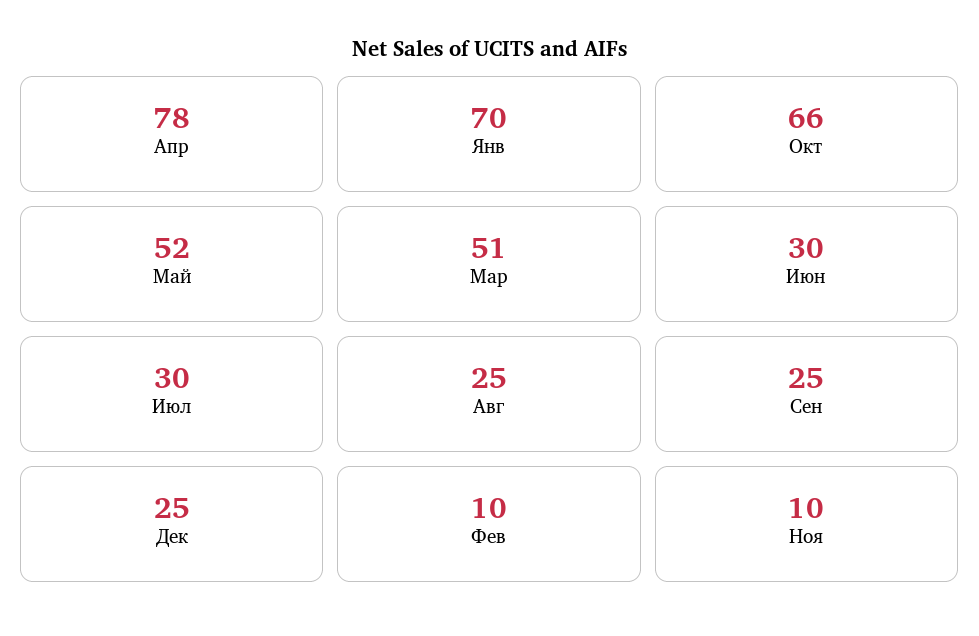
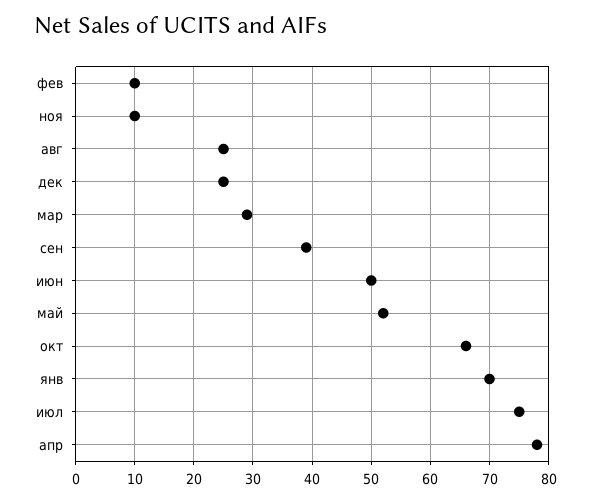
  {
    "Апр": 78,
    "Янв": 70,
    "Окт": 66,
    "Май": 52,
-   "Мар": 51,
+   "Мар": 30,
-   "Июн": 30,
+   "Июн": 50,
-   "Июл": 30,
+   "Июл": 75,
    "Авг": 25,
-   "Сен": 25,
+   "Сен": 40,
    "Дек": 25,
    "Фев": 10,
    "Ноя": 10
  }

